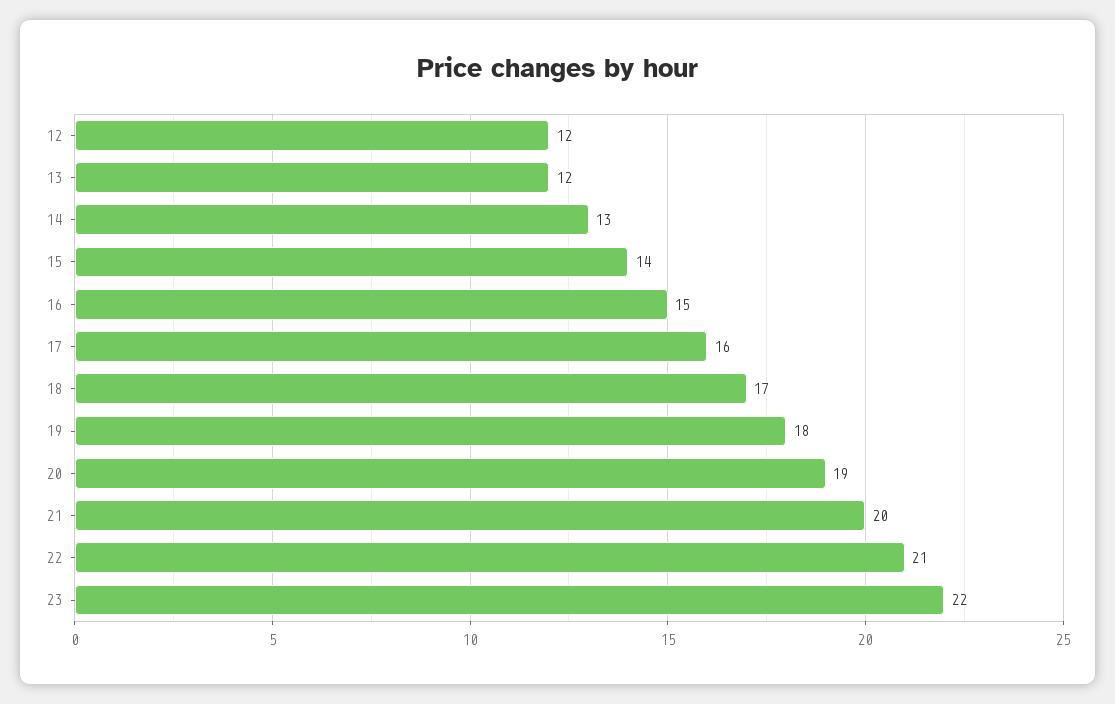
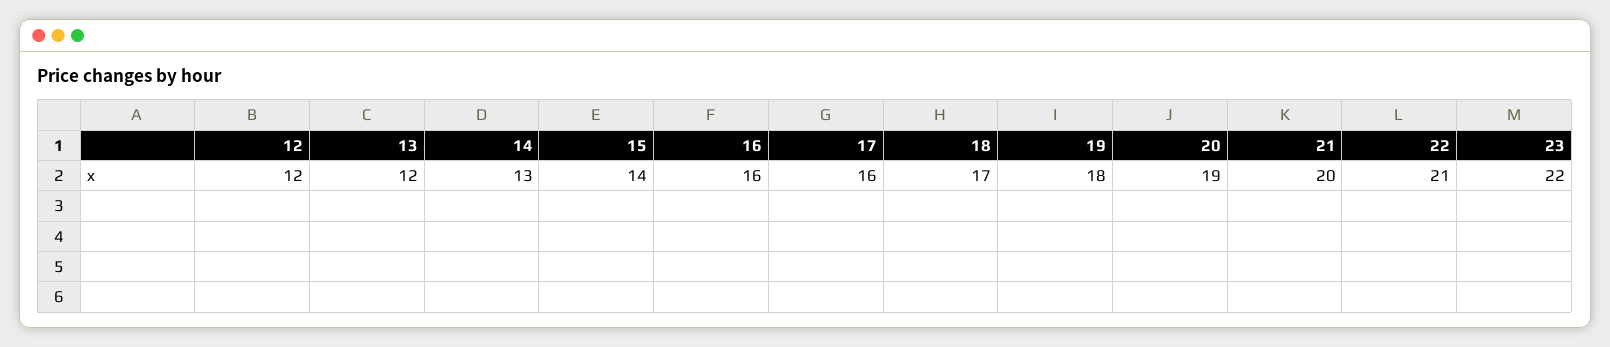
  {
    "12": 12,
    "13": 12,
    "14": 13,
    "15": 14,
-   "16": 15,
+   "16": 16,
    "17": 16,
    "18": 17,
    "19": 18,
    "20": 19,
    "21": 20,
    "22": 21,
    "23": 22
  }

